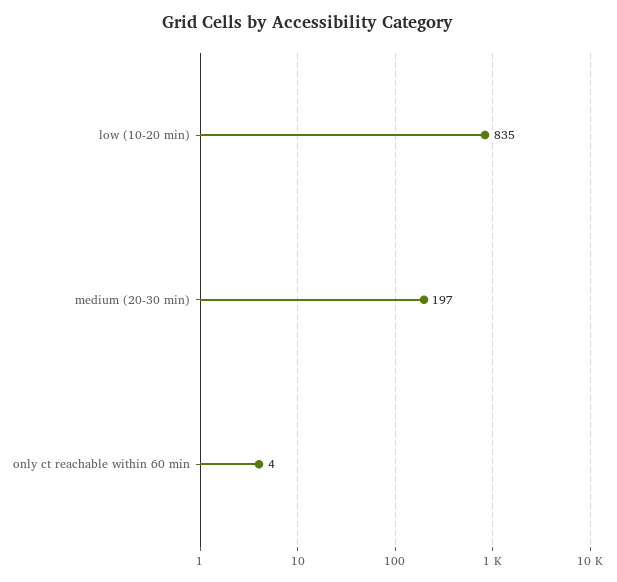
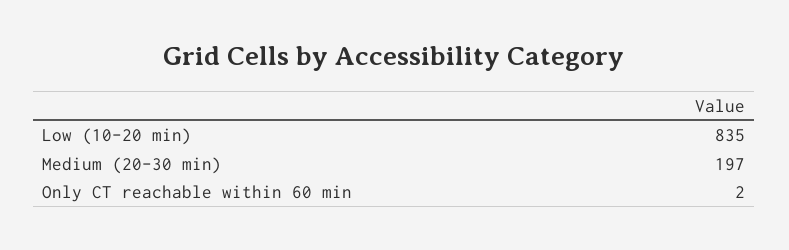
  {
    "low (10-20 min)": 835,
    "medium (20-30 min)": 197,
-   "only ct reachable within 60 min": 4
+   "only ct reachable within 60 min": 2
  }

